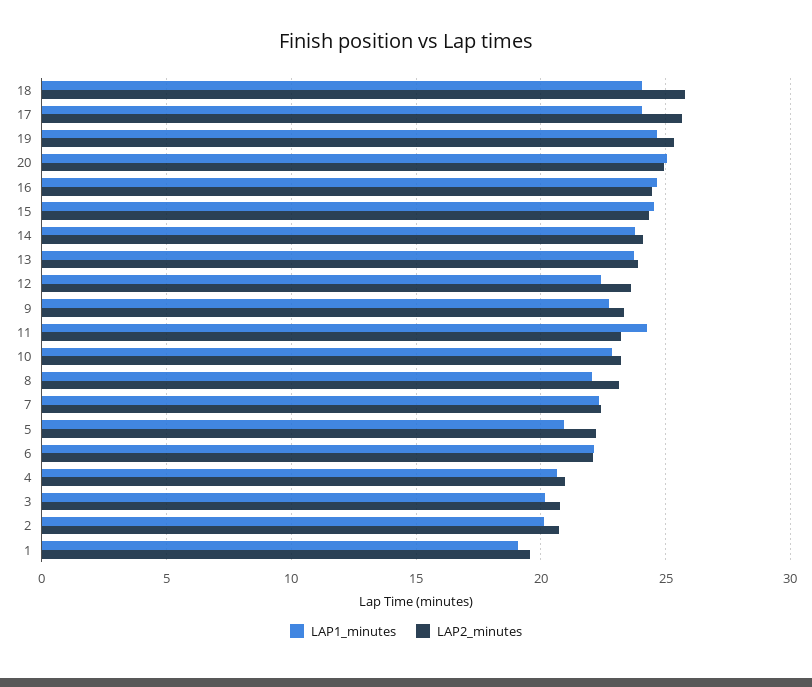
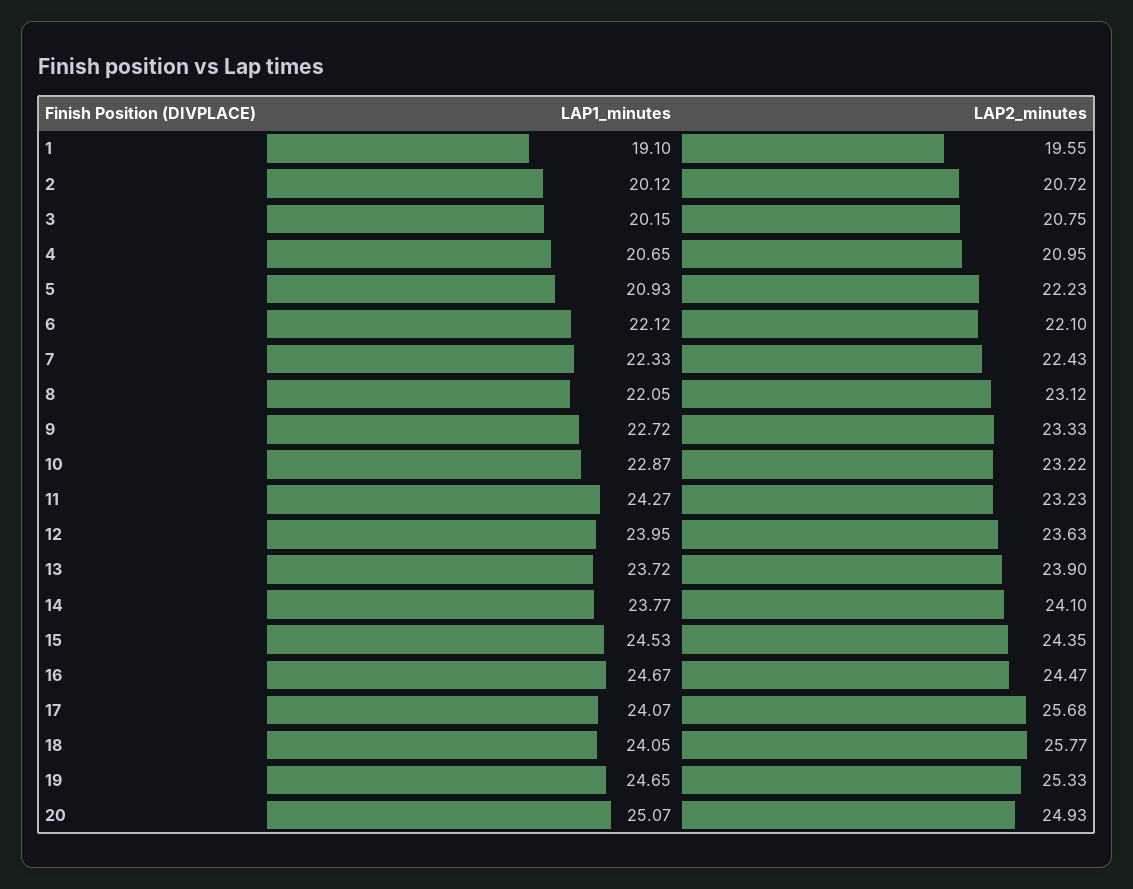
  {
    "LAP1_minutes": {
      "18": 24.05,
      "17": 24.07,
      "19": 24.65,
      "20": 25.07,
      "16": 24.67,
      "15": 24.53,
      "14": 23.77,
      "13": 23.72,
-     "12": 22.5,
+     "12": 23.95,
      "9": 22.72,
      "11": 24.27,
      "10": 22.87,
      "8": 22.05,
      "7": 22.33,
      "5": 20.93,
      "6": 22.12,
      "4": 20.65,
      "3": 20.15,
      "2": 20.12,
      "1": 19.1
    },
    "LAP2_minutes": {
      "18": 25.77,
      "17": 25.68,
      "19": 25.33,
      "20": 24.93,
      "16": 24.47,
      "15": 24.35,
      "14": 24.1,
      "13": 23.9,
      "12": 23.63,
      "9": 23.33,
      "11": 23.23,
      "10": 23.22,
      "8": 23.12,
      "7": 22.43,
      "5": 22.23,
      "6": 22.1,
      "4": 20.95,
      "3": 20.75,
      "2": 20.72,
      "1": 19.55
    }
  }

